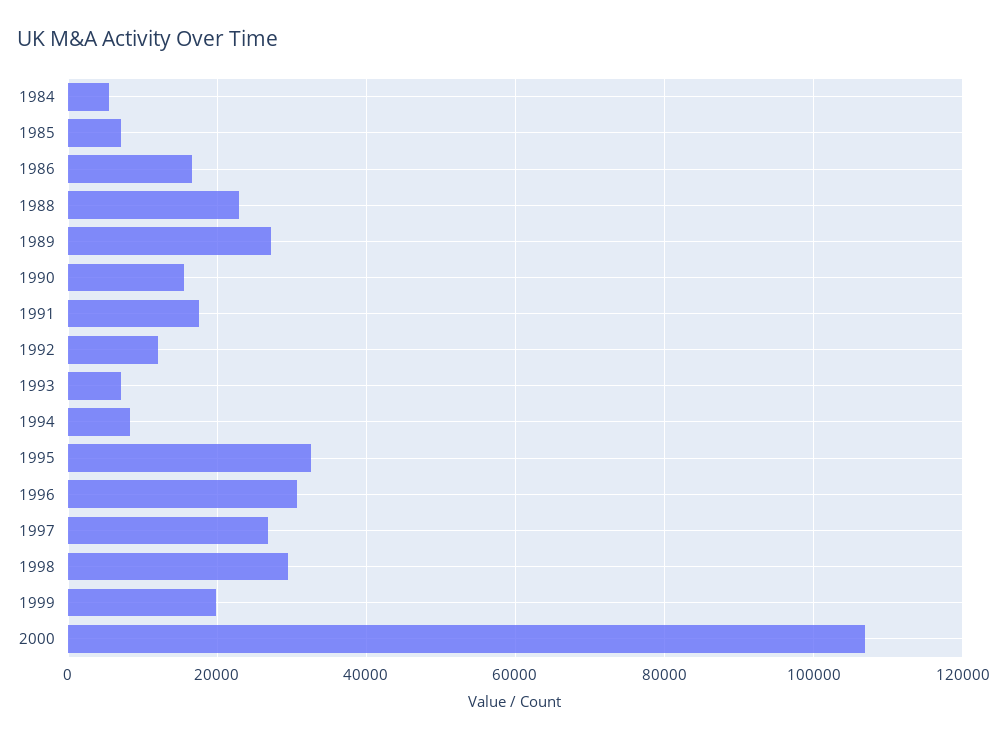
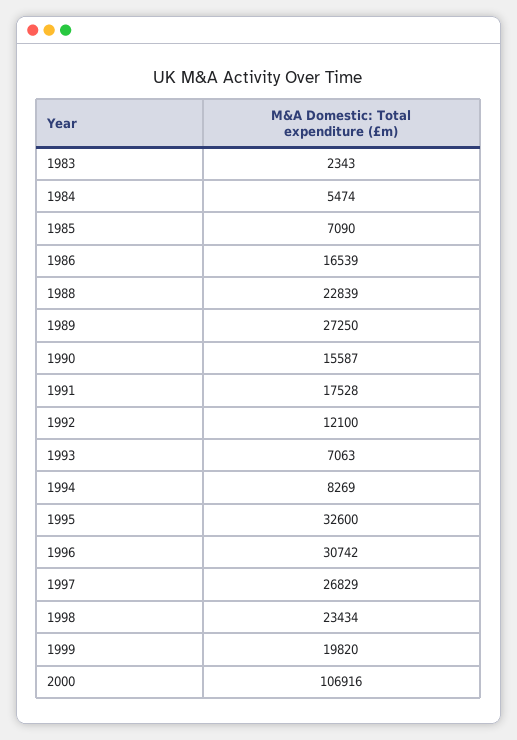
  {
    "1984": 5474,
    "1985": 7090,
    "1986": 16539,
    "1988": 22839,
    "1989": 27250,
    "1990": 15587,
    "1991": 17528,
    "1992": 12100,
    "1993": 7063,
    "1994": 8269,
    "1995": 32600,
    "1996": 30742,
    "1997": 26829,
-   "1998": 30000,
+   "1998": 23434,
    "1999": 19820,
-   "2000": 106916
+   "2000": 106916,
+   "1983": 2343
  }

